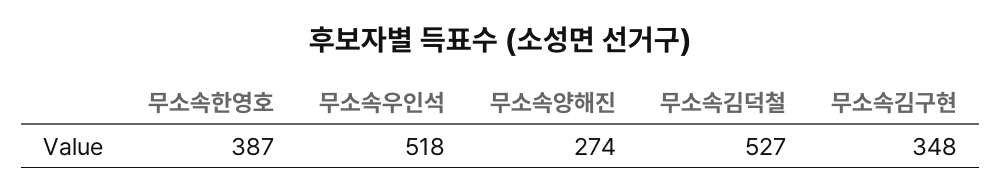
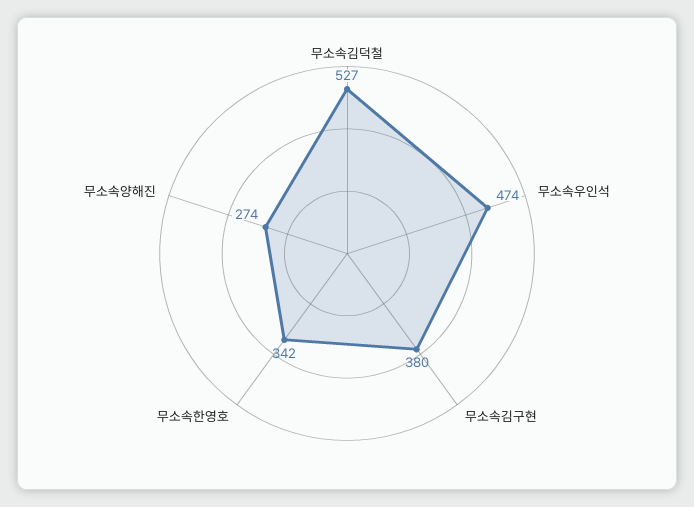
  {
-   "무소속한영호": 387,
+   "무소속한영호": 342,
-   "무소속우인석": 518,
+   "무소속우인석": 474,
    "무소속양해진": 274,
    "무소속김덕철": 527,
-   "무소속김구현": 348
+   "무소속김구현": 380
  }

